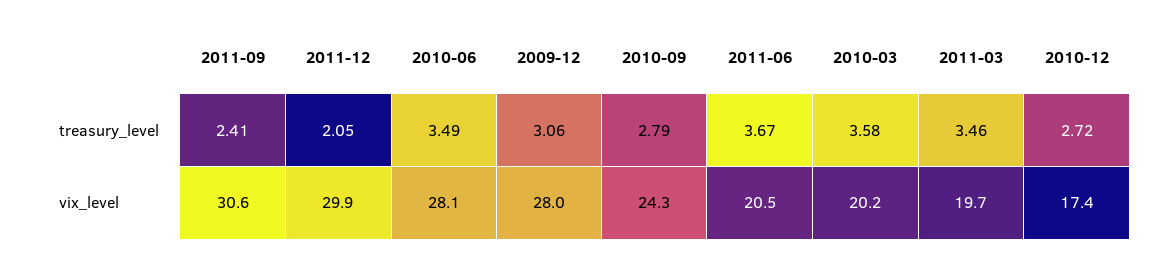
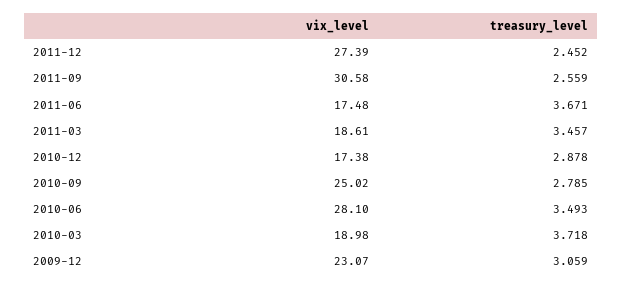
  {
    "2011-09": {
-     "treasury_level": 2.41,
+     "treasury_level": 2.559,
      "vix_level": 30.58
    },
    "2011-12": {
-     "treasury_level": 2.05,
+     "treasury_level": 2.452,
-     "vix_level": 29.9
+     "vix_level": 27.39
    },
    "2010-06": {
      "treasury_level": 3.493,
      "vix_level": 28.1
    },
    "2009-12": {
      "treasury_level": 3.059,
-     "vix_level": 28
+     "vix_level": 23.07
    },
    "2010-09": {
      "treasury_level": 2.785,
-     "vix_level": 24.3
+     "vix_level": 25.02
    },
    "2011-06": {
      "treasury_level": 3.671,
-     "vix_level": 20.5
+     "vix_level": 17.48
    },
    "2010-03": {
-     "treasury_level": 3.58,
+     "treasury_level": 3.718,
-     "vix_level": 20.2
+     "vix_level": 18.98
    },
    "2011-03": {
      "treasury_level": 3.457,
-     "vix_level": 19.7
+     "vix_level": 18.61
    },
    "2010-12": {
-     "treasury_level": 2.72,
+     "treasury_level": 2.878,
      "vix_level": 17.38
    }
  }

